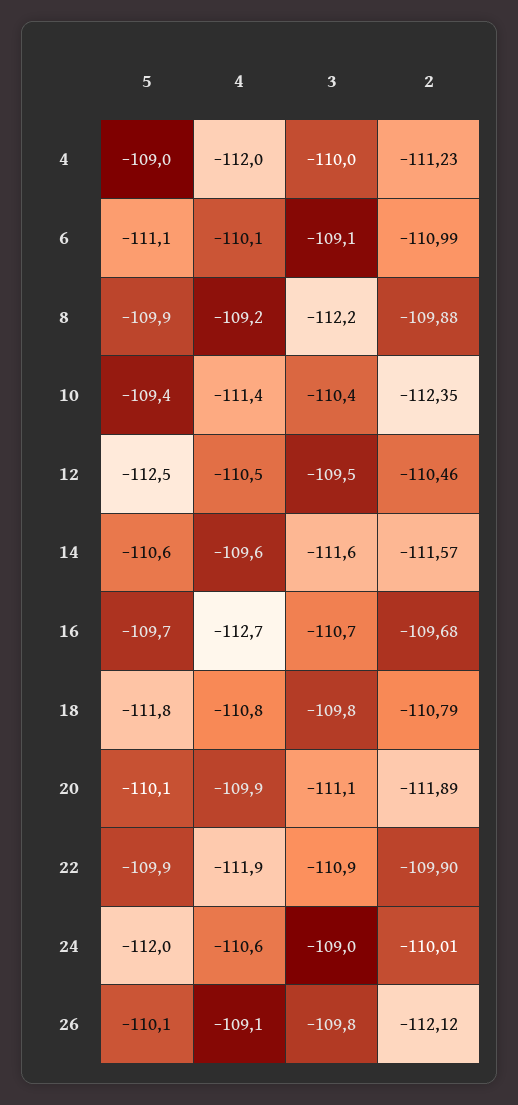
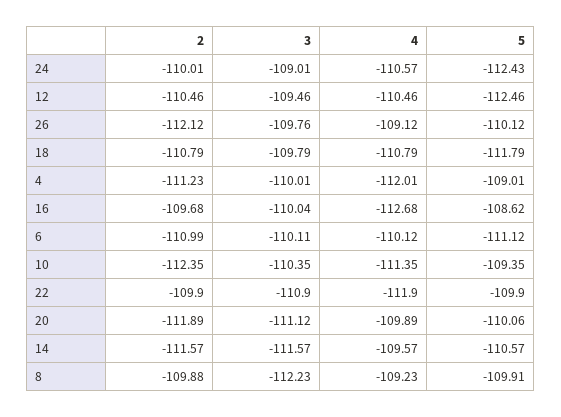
  {
    "5": {
      "4": -109.01,
      "6": -111.12,
      "8": -109.91,
      "10": -109.35,
      "12": -112.46,
      "14": -110.57,
-     "16": -109.7,
+     "16": -108.62,
      "18": -111.79,
      "20": -110.06,
      "22": -109.9,
-     "24": -112,
+     "24": -112.43,
      "26": -110.12
    },
    "4": {
      "4": -112.01,
      "6": -110.12,
      "8": -109.23,
      "10": -111.35,
      "12": -110.46,
      "14": -109.57,
      "16": -112.68,
      "18": -110.79,
      "20": -109.89,
      "22": -111.9,
      "24": -110.57,
      "26": -109.12
    },
    "3": {
      "4": -110.01,
-     "6": -109.1,
+     "6": -110.11,
      "8": -112.23,
      "10": -110.35,
      "12": -109.46,
      "14": -111.57,
-     "16": -110.7,
+     "16": -110.04,
      "18": -109.79,
      "20": -111.12,
      "22": -110.9,
      "24": -109.01,
      "26": -109.76
    },
    "2": {
      "4": -111.23,
      "6": -110.99,
      "8": -109.88,
      "10": -112.35,
      "12": -110.46,
      "14": -111.57,
      "16": -109.68,
      "18": -110.79,
      "20": -111.89,
      "22": -109.9,
      "24": -110.01,
      "26": -112.12
    }
  }

